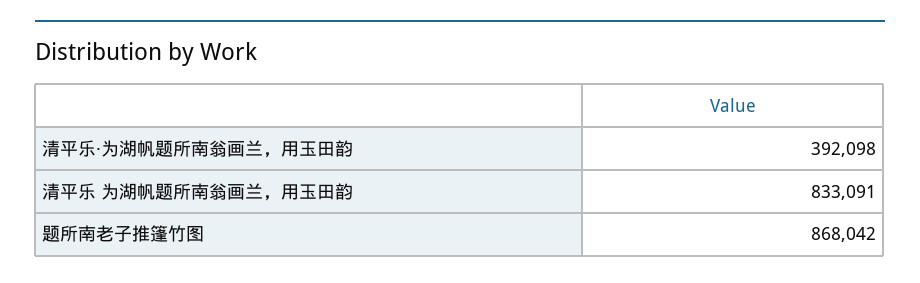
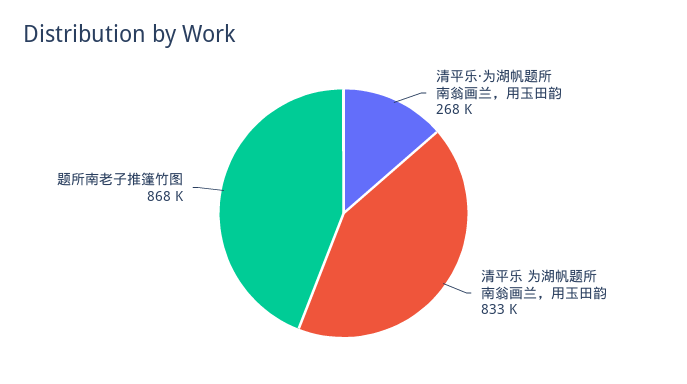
  {
-   "清平乐·为湖帆题所南翁画兰，用玉田韵": 392098,
+   "清平乐·为湖帆题所南翁画兰，用玉田韵": 268000,
    "清平乐 为湖帆题所南翁画兰，用玉田韵": 833091,
    "题所南老子推篷竹图": 868042
  }

